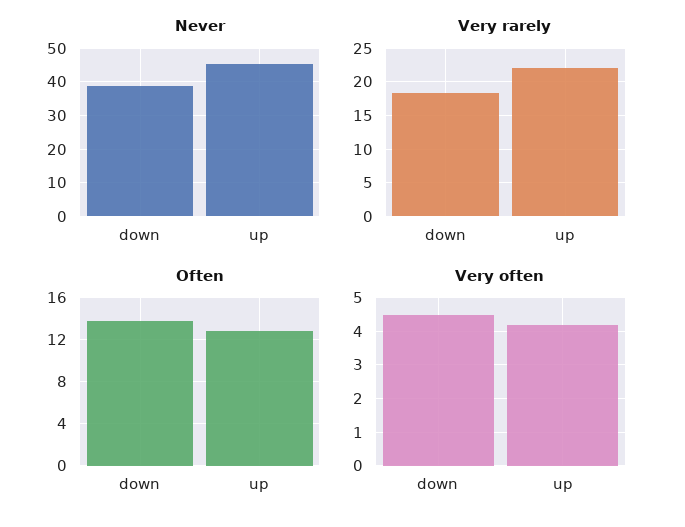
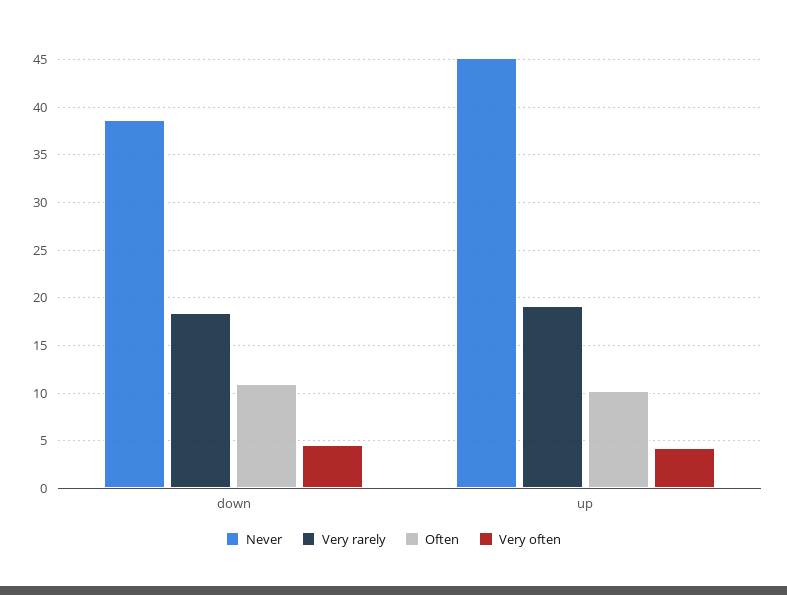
  {
    "Never": {
      "down": 39,
      "up": 45
    },
    "Very rarely": {
      "down": 18,
-     "up": 22
+     "up": 19
    },
    "Often": {
-     "down": 14,
+     "down": 11,
-     "up": 13
+     "up": 10
    },
    "Very often": {
      "down": 4.5,
      "up": 4
    }
  }

